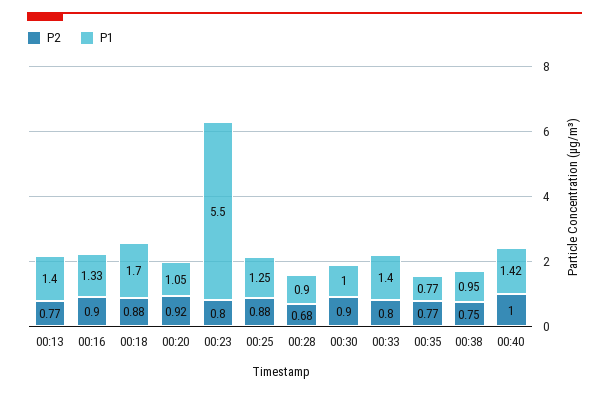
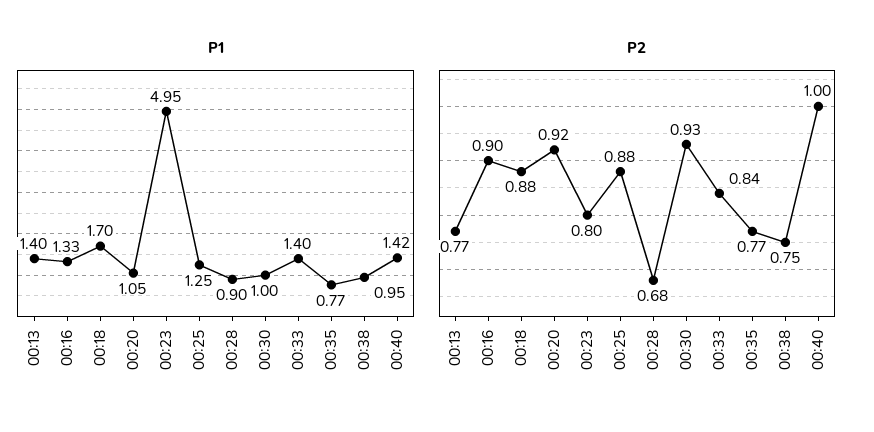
  {
    "P2": {
      "00:13": 0.77,
      "00:16": 0.9,
      "00:18": 0.88,
      "00:20": 0.92,
      "00:23": 0.8,
      "00:25": 0.88,
      "00:28": 0.68,
-     "00:30": 0.9,
+     "00:30": 0.93,
-     "00:33": 0.8,
+     "00:33": 0.84,
      "00:35": 0.77,
      "00:38": 0.75,
      "00:40": 1
    },
    "P1": {
      "00:13": 1.4,
      "00:16": 1.33,
      "00:18": 1.7,
      "00:20": 1.05,
-     "00:23": 5.5,
+     "00:23": 4.95,
      "00:25": 1.25,
      "00:28": 0.9,
      "00:30": 1,
      "00:33": 1.4,
      "00:35": 0.77,
      "00:38": 0.95,
      "00:40": 1.42
    }
  }

